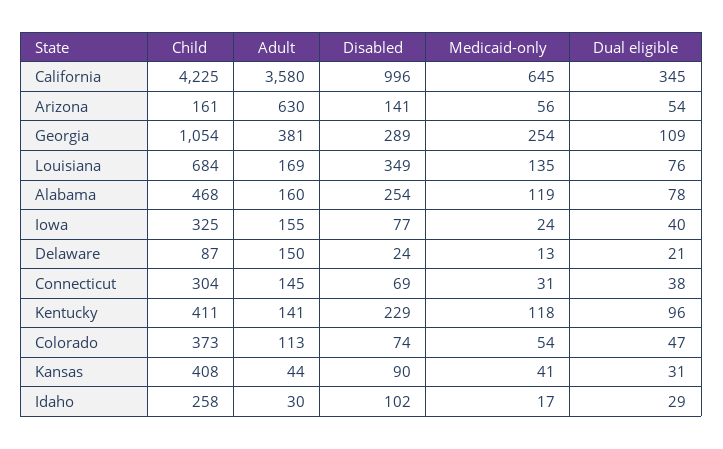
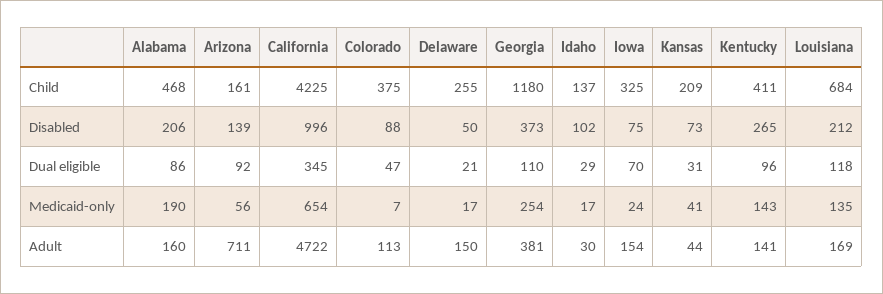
  {
    "Child": {
      "California": 4225,
      "Arizona": 161,
-     "Georgia": 1054,
+     "Georgia": 1180,
      "Louisiana": 684,
      "Alabama": 468,
      "Iowa": 325,
-     "Delaware": 87,
+     "Delaware": 255,
-     "Connecticut": 304,
      "Kentucky": 411,
-     "Colorado": 373,
+     "Colorado": 375,
-     "Kansas": 408,
+     "Kansas": 209,
-     "Idaho": 258
+     "Idaho": 137
    },
    "Adult": {
-     "California": 3580,
+     "California": 4722,
-     "Arizona": 630,
+     "Arizona": 711,
      "Georgia": 381,
      "Louisiana": 169,
      "Alabama": 160,
-     "Iowa": 155,
+     "Iowa": 154,
      "Delaware": 150,
-     "Connecticut": 145,
      "Kentucky": 141,
      "Colorado": 113,
      "Kansas": 44,
      "Idaho": 30
    },
    "Disabled": {
      "California": 996,
-     "Arizona": 141,
+     "Arizona": 139,
-     "Georgia": 289,
+     "Georgia": 373,
-     "Louisiana": 349,
+     "Louisiana": 212,
-     "Alabama": 254,
+     "Alabama": 206,
-     "Iowa": 77,
+     "Iowa": 75,
-     "Delaware": 24,
+     "Delaware": 50,
-     "Connecticut": 69,
-     "Kentucky": 229,
+     "Kentucky": 265,
-     "Colorado": 74,
+     "Colorado": 88,
-     "Kansas": 90,
+     "Kansas": 73,
      "Idaho": 102
    },
    "Medicaid-only": {
-     "California": 645,
+     "California": 654,
      "Arizona": 56,
      "Georgia": 254,
      "Louisiana": 135,
-     "Alabama": 119,
+     "Alabama": 190,
      "Iowa": 24,
-     "Delaware": 13,
+     "Delaware": 17,
-     "Connecticut": 31,
-     "Kentucky": 118,
+     "Kentucky": 143,
-     "Colorado": 54,
+     "Colorado": 7,
      "Kansas": 41,
      "Idaho": 17
    },
    "Dual eligible": {
      "California": 345,
-     "Arizona": 54,
+     "Arizona": 92,
-     "Georgia": 109,
+     "Georgia": 110,
-     "Louisiana": 76,
+     "Louisiana": 118,
-     "Alabama": 78,
+     "Alabama": 86,
-     "Iowa": 40,
+     "Iowa": 70,
      "Delaware": 21,
-     "Connecticut": 38,
      "Kentucky": 96,
      "Colorado": 47,
      "Kansas": 31,
      "Idaho": 29
    }
  }

